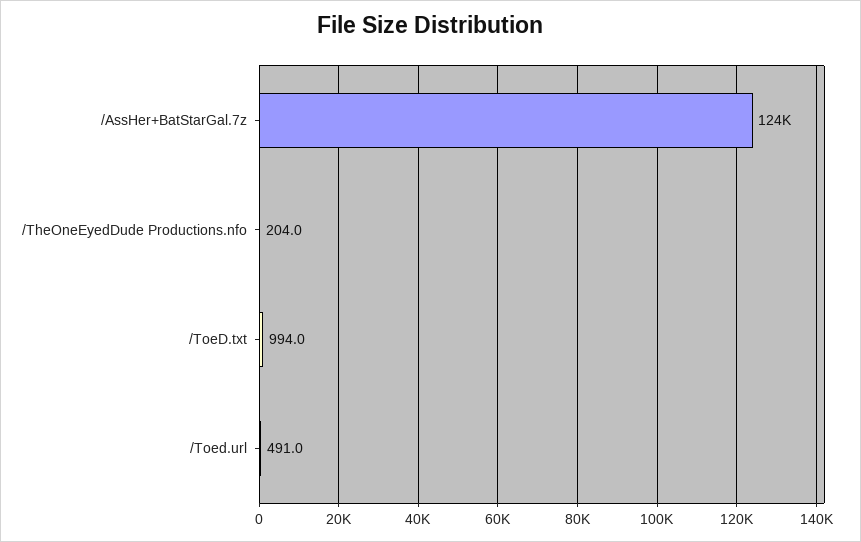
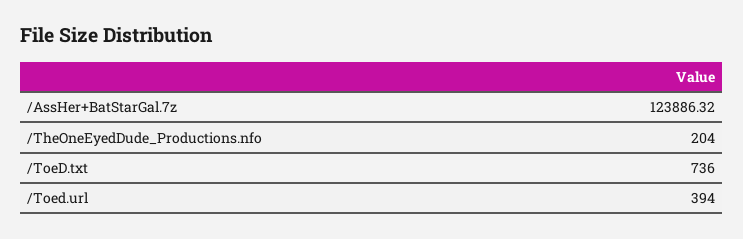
  {
    "/AssHer+BatStarGal.7z": 123886.32,
    "/TheOneEyedDude Productions.nfo": 204,
-   "/ToeD.txt": 994,
+   "/ToeD.txt": 736,
-   "/Toed.url": 491
+   "/Toed.url": 394
  }

